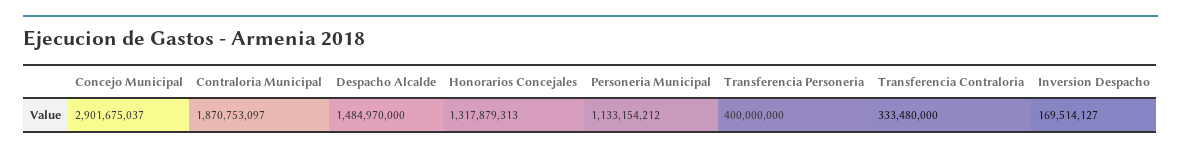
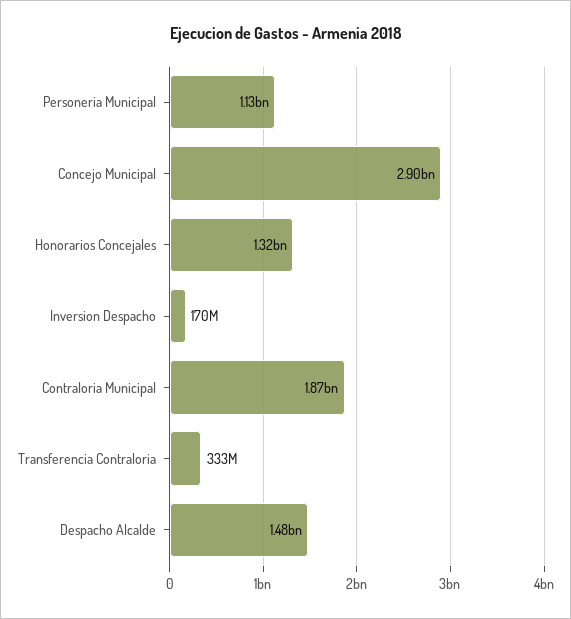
  {
    "Concejo Municipal": 2901675037,
    "Contraloria Municipal": 1870753097,
    "Despacho Alcalde": 1484970000,
    "Honorarios Concejales": 1317879313,
    "Personeria Municipal": 1133154212,
-   "Transferencia Personeria": 400000000,
    "Transferencia Contraloria": 333480000,
    "Inversion Despacho": 169514127
  }

